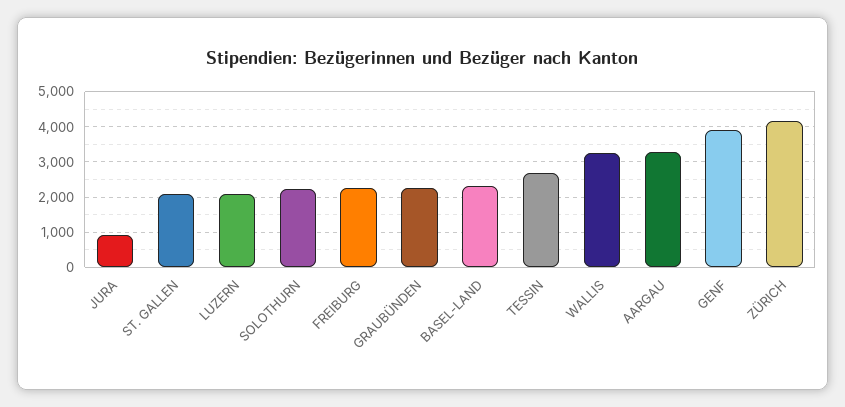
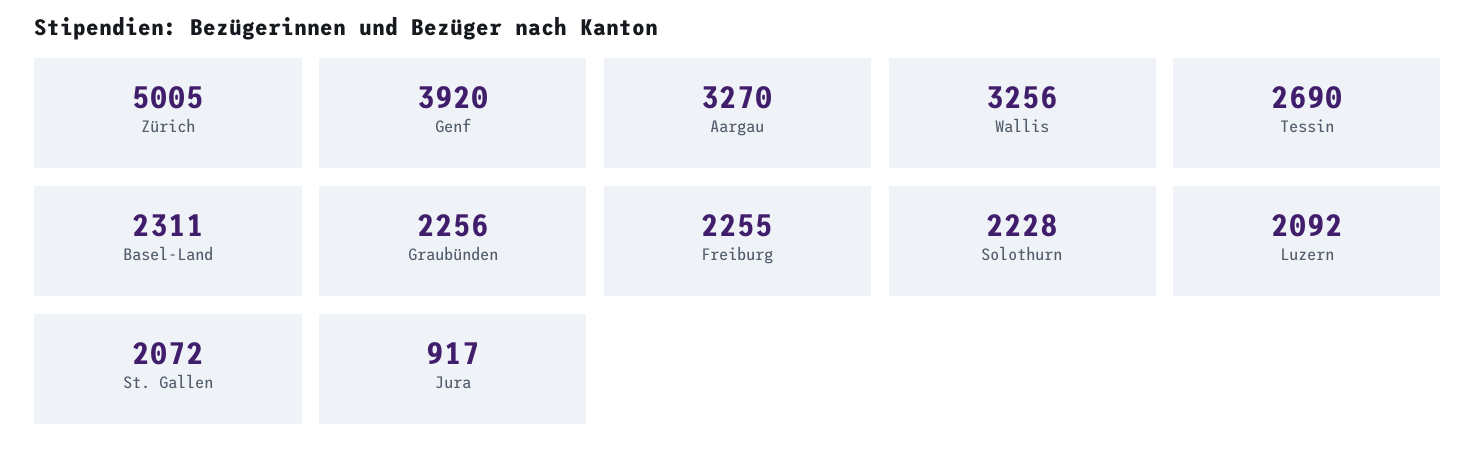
  {
    "JURA": 917,
    "ST. GALLEN": 2072,
    "LUZERN": 2092,
    "SOLOTHURN": 2228,
    "FREIBURG": 2255,
    "GRAUBÜNDEN": 2256,
    "BASEL-LAND": 2311,
    "TESSIN": 2690,
    "WALLIS": 3256,
    "AARGAU": 3270,
    "GENF": 3920,
-   "ZÜRICH": 4200
+   "ZÜRICH": 5005
  }

